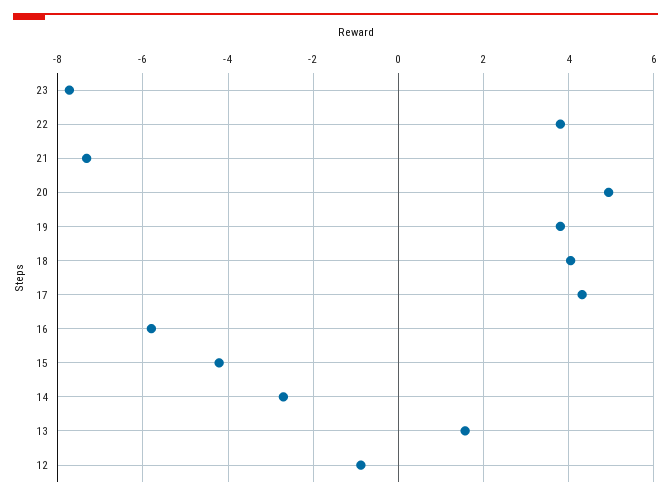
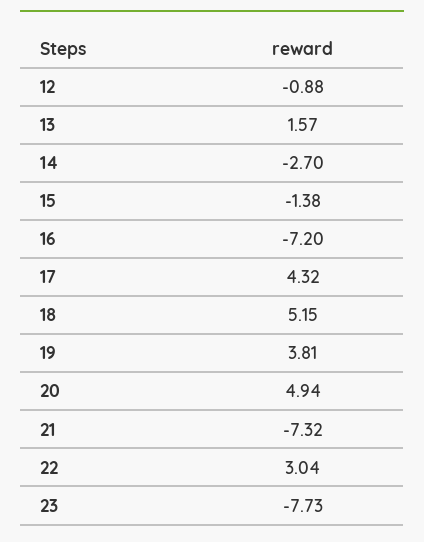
  {
    "23": -7.73,
-   "22": 3.8,
+   "22": 3.04,
    "21": -7.32,
    "20": 4.94,
    "19": 3.81,
-   "18": 4,
+   "18": 5.15,
    "17": 4.32,
-   "16": -5.8,
+   "16": -7.2,
-   "15": -4.2,
+   "15": -1.38,
    "14": -2.7,
    "13": 1.57,
    "12": -0.88
  }

